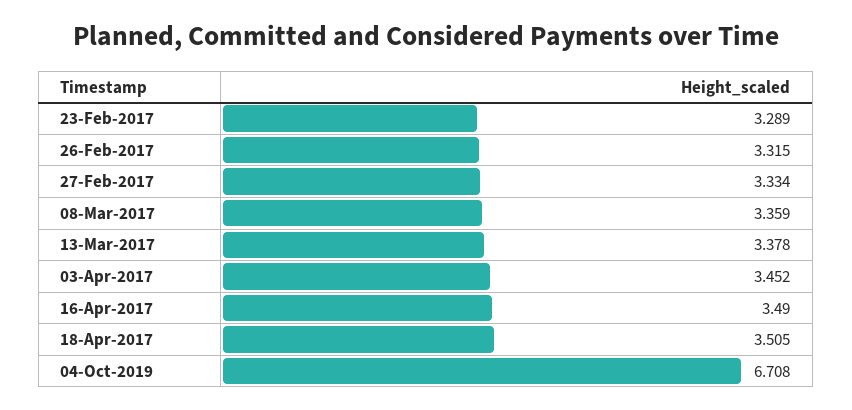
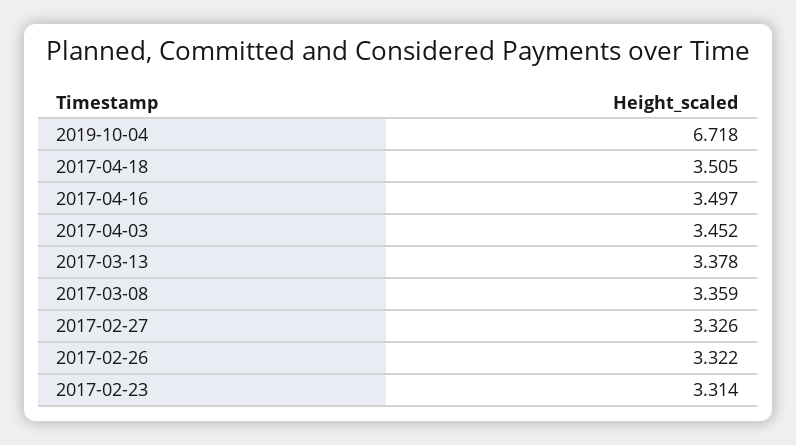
  {
-   "23-Feb-2017": 3.289,
+   "23-Feb-2017": 3.314,
-   "26-Feb-2017": 3.315,
+   "26-Feb-2017": 3.322,
-   "27-Feb-2017": 3.334,
+   "27-Feb-2017": 3.326,
    "08-Mar-2017": 3.359,
    "13-Mar-2017": 3.378,
    "03-Apr-2017": 3.452,
-   "16-Apr-2017": 3.49,
+   "16-Apr-2017": 3.497,
    "18-Apr-2017": 3.505,
-   "04-Oct-2019": 6.708
+   "04-Oct-2019": 6.718
  }

